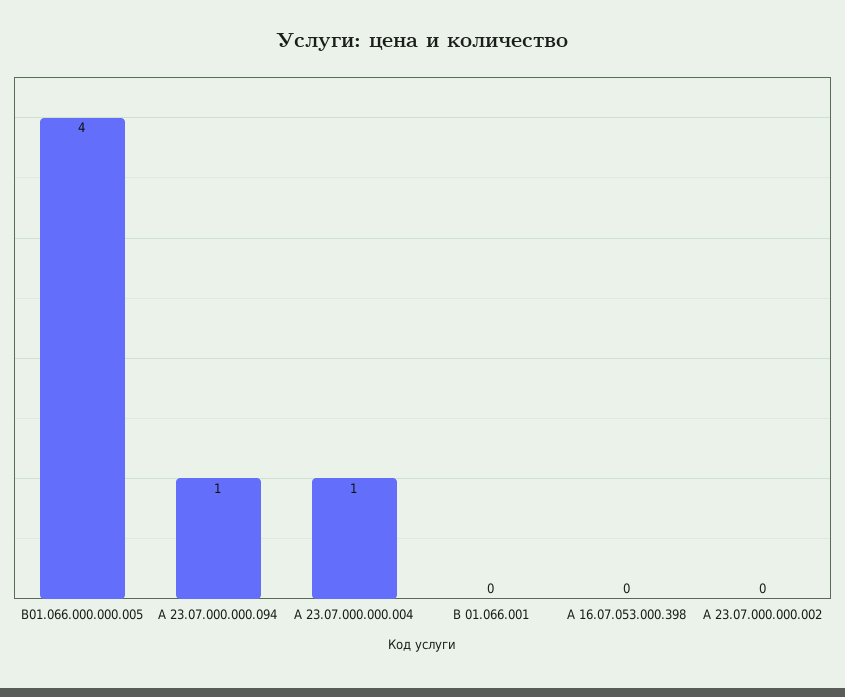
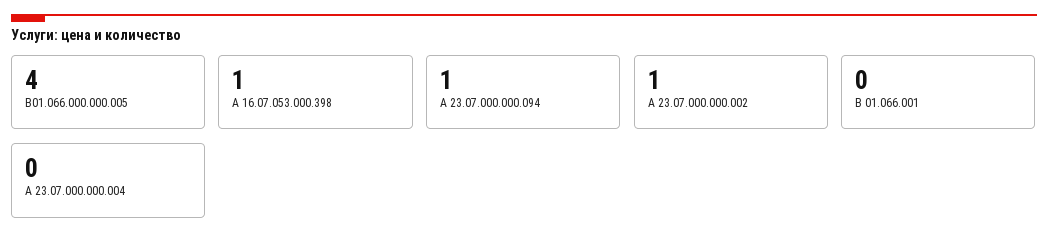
  {
    "В01.066.000.000.005": 4,
    "А 23.07.000.000.094": 1,
-   "А 23.07.000.000.004": 1,
+   "А 23.07.000.000.004": 0,
    "В 01.066.001": 0,
-   "А 16.07.053.000.398": 0,
+   "А 16.07.053.000.398": 1,
-   "А 23.07.000.000.002": 0
+   "А 23.07.000.000.002": 1
  }

